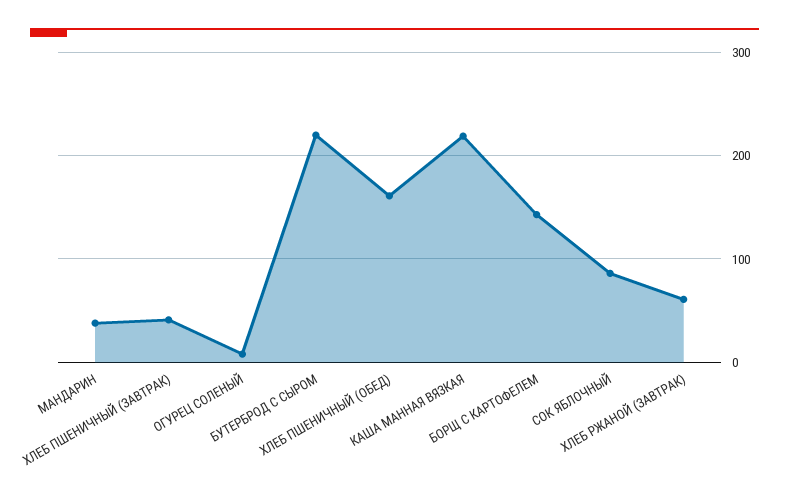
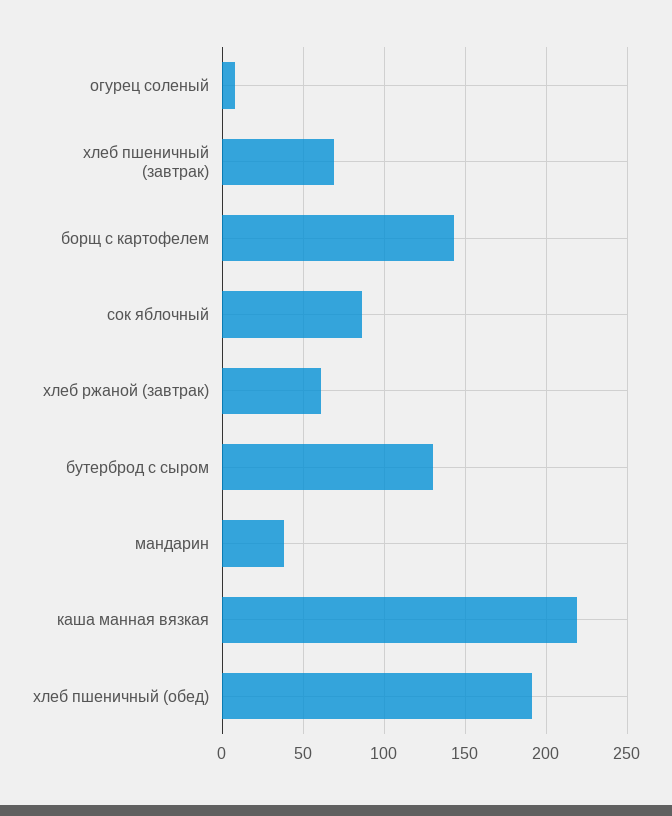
  {
    "МАНДАРИН": 40,
-   "ХЛЕБ ПШЕНИЧНЫЙ (ЗАВТРАК)": 40,
+   "ХЛЕБ ПШЕНИЧНЫЙ (ЗАВТРАК)": 70,
    "ОГУРЕЦ СОЛЕНЫЙ": 10,
-   "БУТЕРБРОД С СЫРОМ": 220,
+   "БУТЕРБРОД С СЫРОМ": 130,
-   "ХЛЕБ ПШЕНИЧНЫЙ (ОБЕД)": 160,
+   "ХЛЕБ ПШЕНИЧНЫЙ (ОБЕД)": 190,
    "КАША МАННАЯ ВЯЗКАЯ": 220,
    "БОРЩ С КАРТОФЕЛЕМ": 145,
    "СОК ЯБЛОЧНЫЙ": 85,
    "ХЛЕБ РЖАНОЙ (ЗАВТРАК)": 60
  }

